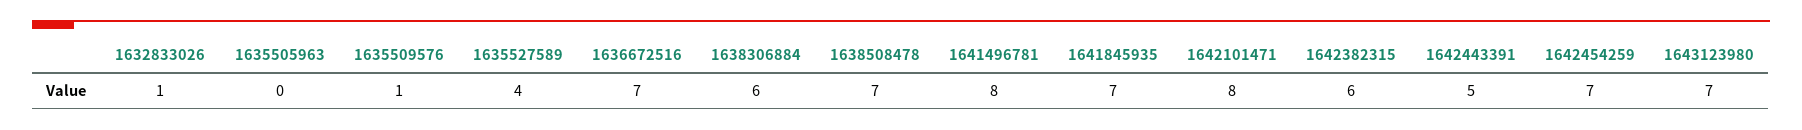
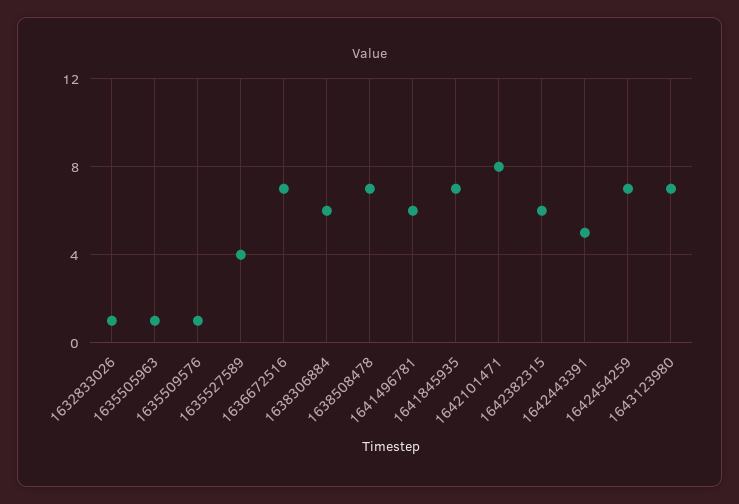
  {
    "1632833026": 1,
-   "1635505963": 0,
+   "1635505963": 1,
    "1635509576": 1,
    "1635527589": 4,
    "1636672516": 7,
    "1638306884": 6,
    "1638508478": 7,
-   "1641496781": 8,
+   "1641496781": 6,
    "1641845935": 7,
    "1642101471": 8,
    "1642382315": 6,
    "1642443391": 5,
    "1642454259": 7,
    "1643123980": 7
  }

